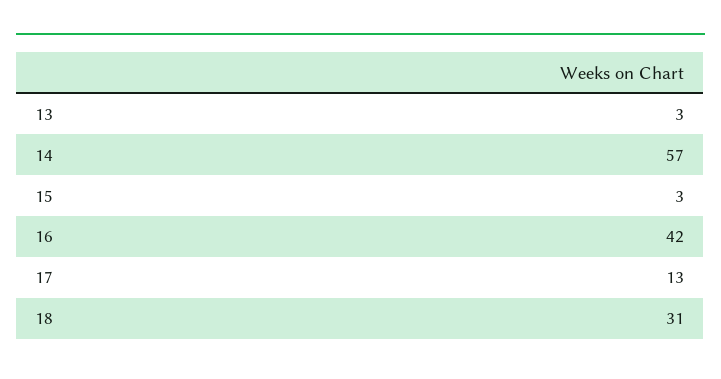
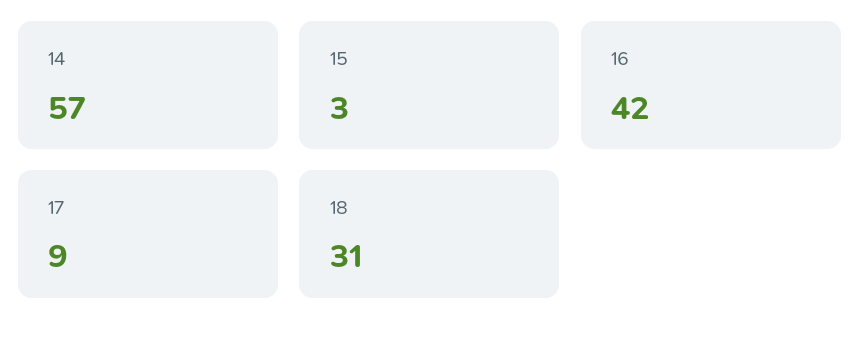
  {
-   "13": 3,
    "14": 57,
    "15": 3,
    "16": 42,
-   "17": 13,
+   "17": 9,
    "18": 31
  }

